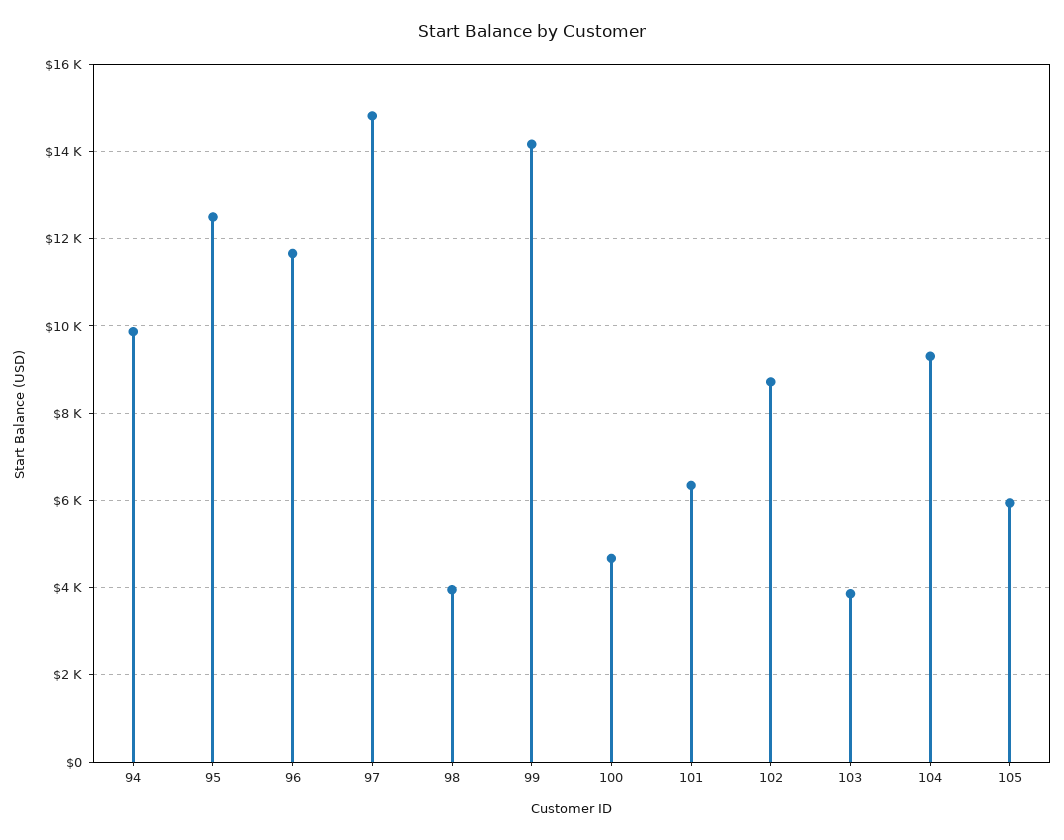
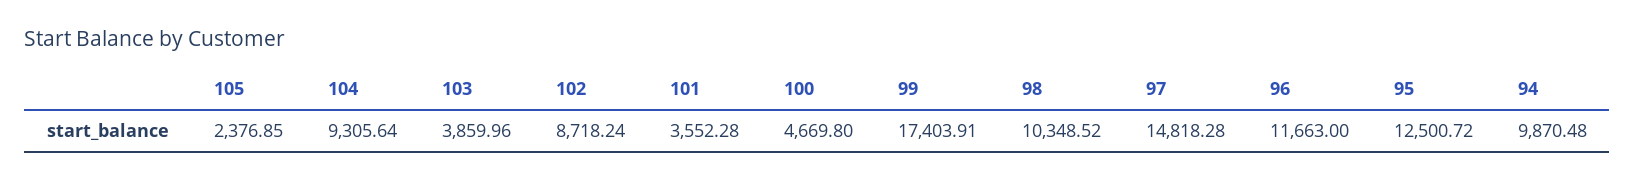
  {
    "94": 9870.48,
    "95": 12500.72,
    "96": 11663,
    "97": 14818.28,
-   "98": 4000,
+   "98": 10348.52,
-   "99": 14200,
+   "99": 17403.91,
    "100": 4669.8,
-   "101": 6400,
+   "101": 3552.28,
    "102": 8718.24,
    "103": 3859.96,
    "104": 9305.64,
-   "105": 6000
+   "105": 2376.85
  }

